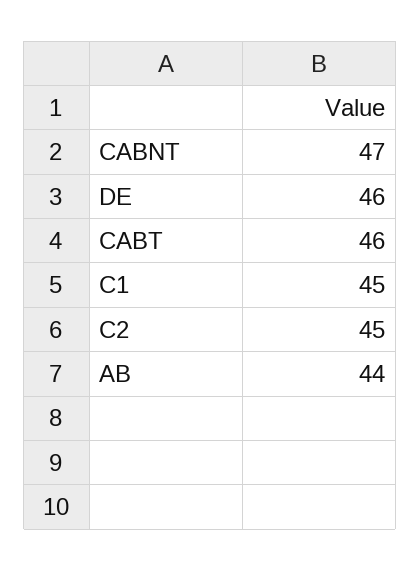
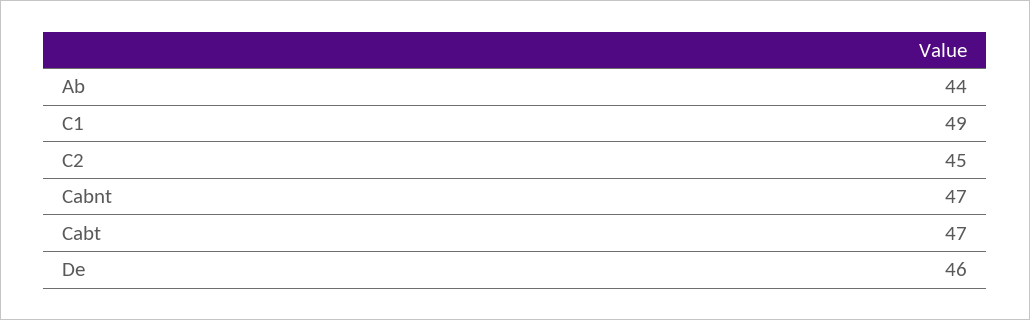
  {
    "CABNT": 47,
    "DE": 46,
-   "CABT": 46,
+   "CABT": 47,
-   "C1": 45,
+   "C1": 49,
    "C2": 45,
    "AB": 44
  }

